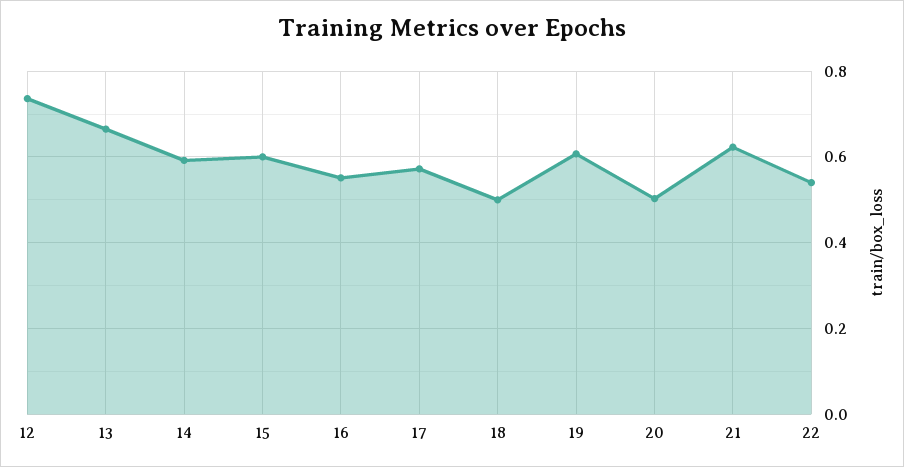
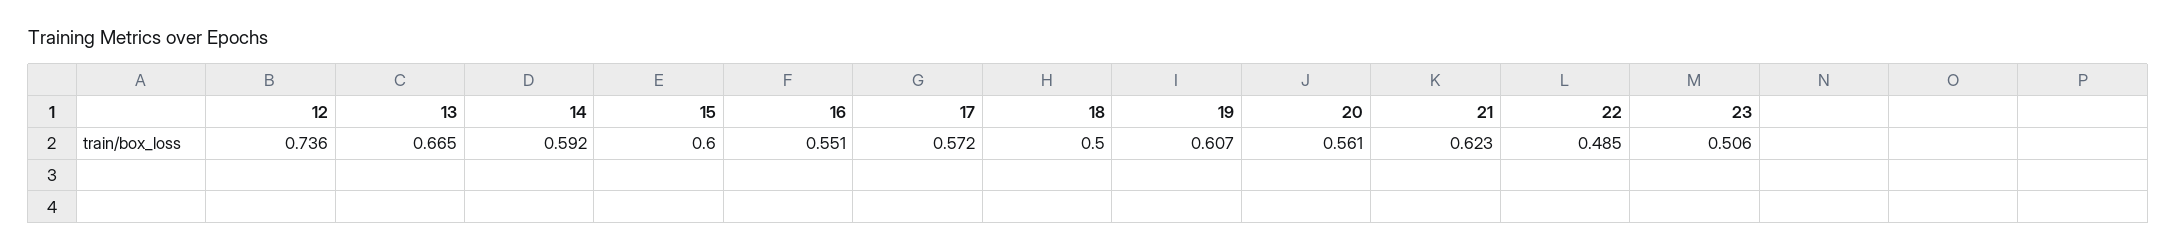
  {
    "12": 0.736,
    "13": 0.665,
    "14": 0.592,
    "15": 0.6,
    "16": 0.551,
    "17": 0.572,
    "18": 0.5,
    "19": 0.607,
-   "20": 0.5,
+   "20": 0.561,
    "21": 0.623,
-   "22": 0.54
+   "22": 0.485,
+   "23": 0.506
  }

